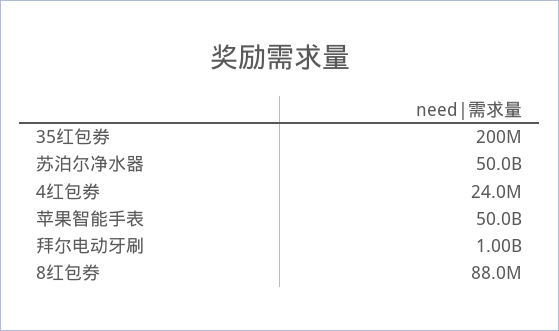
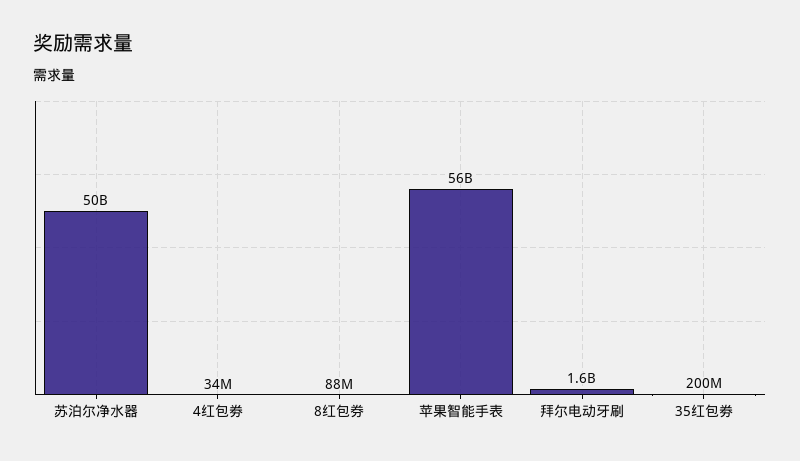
  {
    "35红包劵": 200000000,
    "苏泊尔净水器": 50000000000,
-   "4红包劵": 24000000,
+   "4红包劵": 34000000,
-   "苹果智能手表": 50000000000,
+   "苹果智能手表": 56000000000,
-   "拜尔电动牙刷": 1000000000,
+   "拜尔电动牙刷": 1600000000,
    "8红包券": 88000000
  }

